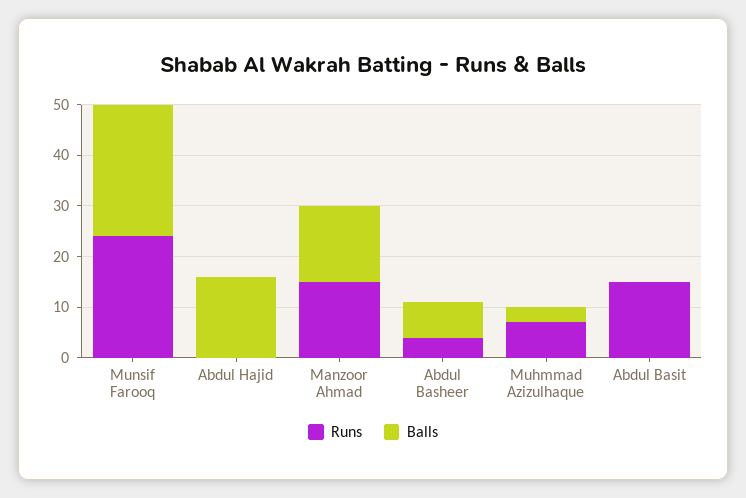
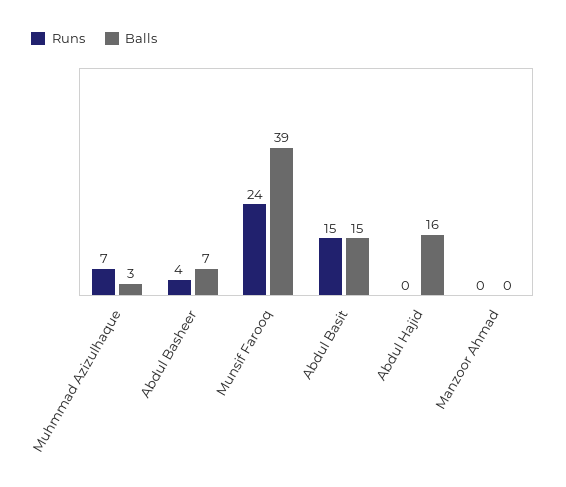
  {
    "Runs": {
      "Munsif Farooq": 24,
      "Abdul Hajid": 0,
-     "Manzoor Ahmad": 15,
+     "Manzoor Ahmad": 0,
      "Abdul Basheer": 4,
      "Muhmmad Azizulhaque": 7,
      "Abdul Basit": 15
    },
    "Balls": {
-     "Munsif Farooq": 25,
+     "Munsif Farooq": 39,
      "Abdul Hajid": 16,
-     "Manzoor Ahmad": 15,
+     "Manzoor Ahmad": 0,
      "Abdul Basheer": 7,
      "Muhmmad Azizulhaque": 3,
-     "Abdul Basit": 0
+     "Abdul Basit": 15
    }
  }

